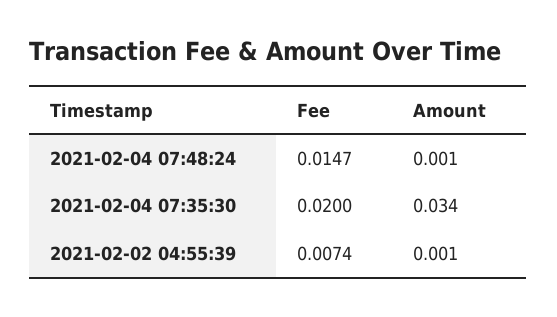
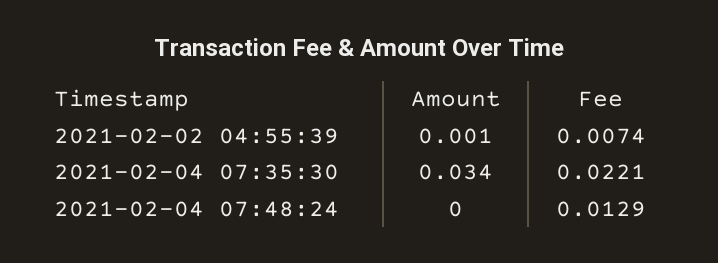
  {
    "Fee": {
-     "2021-02-04 07:48:24": 0.0147,
+     "2021-02-04 07:48:24": 0.0129,
-     "2021-02-04 07:35:30": 0.02,
+     "2021-02-04 07:35:30": 0.0221,
      "2021-02-02 04:55:39": 0.0074
    },
    "Amount": {
-     "2021-02-04 07:48:24": 0.001,
+     "2021-02-04 07:48:24": 0,
      "2021-02-04 07:35:30": 0.034,
      "2021-02-02 04:55:39": 0.001
    }
  }

